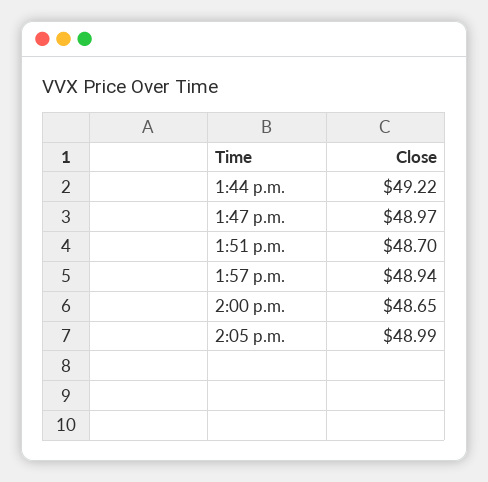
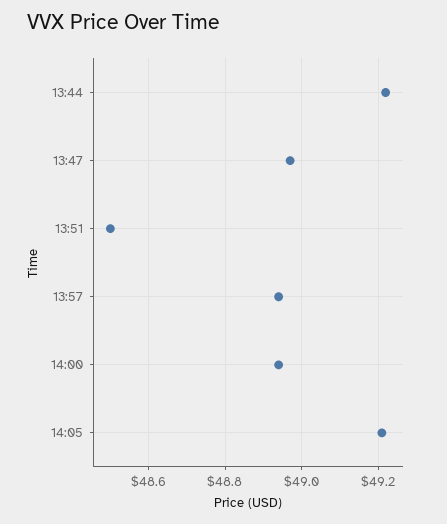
  {
    "1:44 p.m.": 49.22,
    "1:47 p.m.": 48.97,
-   "1:51 p.m.": 48.7,
+   "1:51 p.m.": 48.5,
    "1:57 p.m.": 48.94,
-   "2:00 p.m.": 48.65,
+   "2:00 p.m.": 48.95,
-   "2:05 p.m.": 48.99
+   "2:05 p.m.": 49.2
  }

